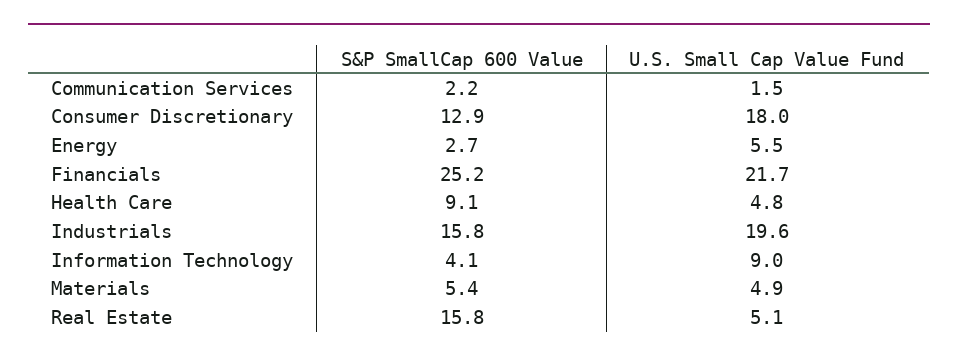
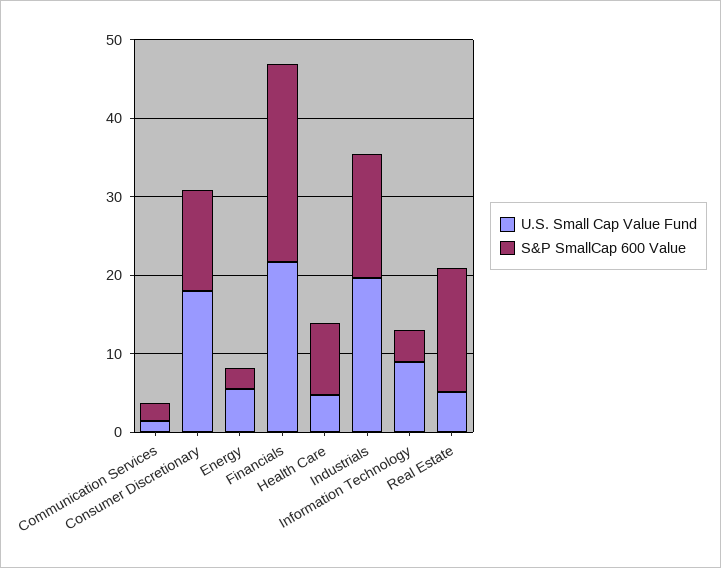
  {
    "S&P SmallCap 600 Value": {
      "Communication Services": 2.2,
      "Consumer Discretionary": 12.9,
      "Energy": 2.7,
      "Financials": 25.2,
      "Health Care": 9.1,
      "Industrials": 15.8,
      "Information Technology": 4.1,
-     "Materials": 5.4,
      "Real Estate": 15.8
    },
    "U.S. Small Cap Value Fund": {
      "Communication Services": 1.5,
      "Consumer Discretionary": 18,
      "Energy": 5.5,
      "Financials": 21.7,
      "Health Care": 4.8,
      "Industrials": 19.6,
      "Information Technology": 9,
-     "Materials": 4.9,
      "Real Estate": 5.1
    }
  }

